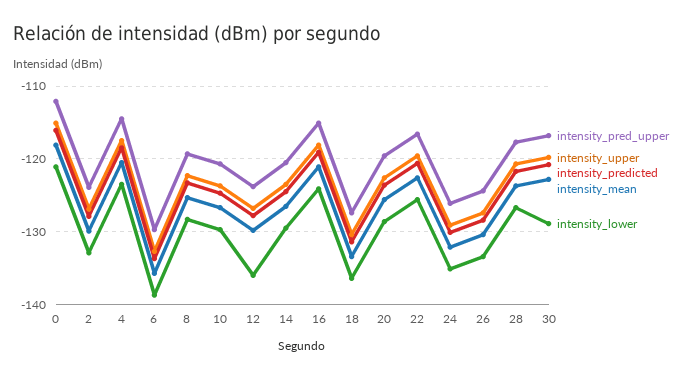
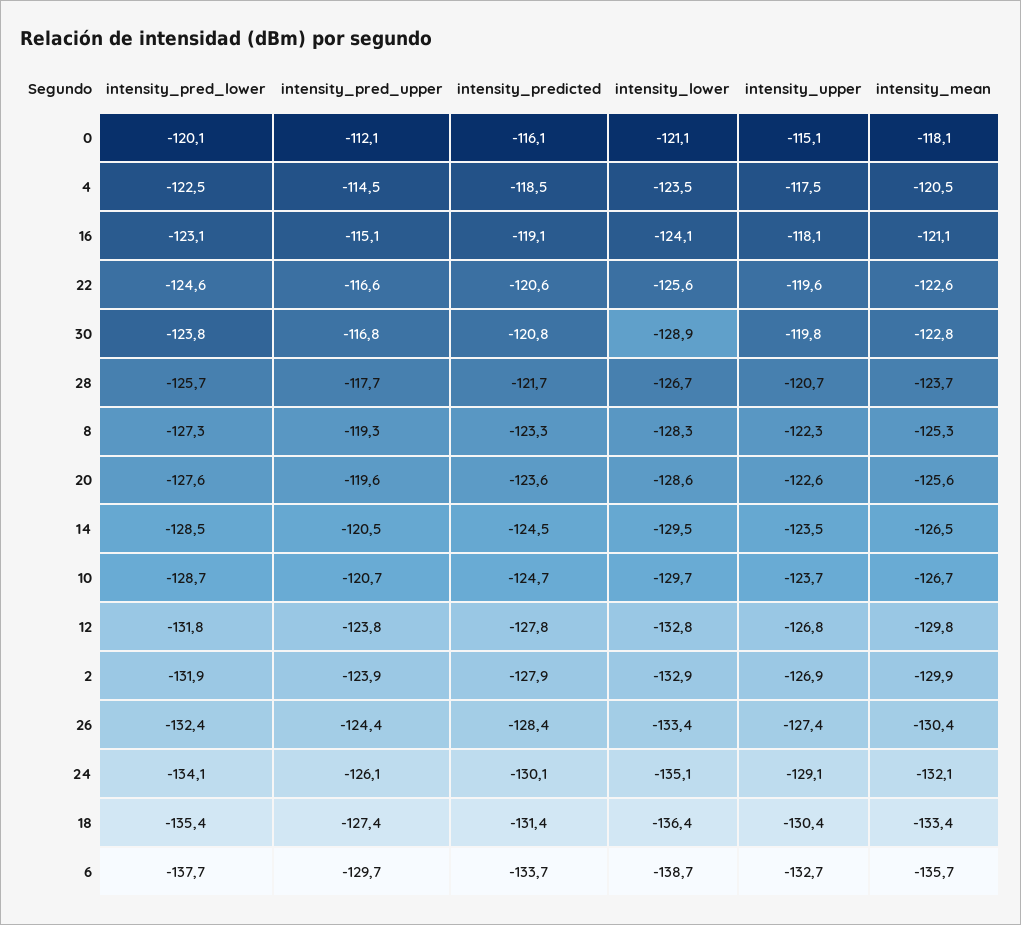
  {
    "intensity_pred_upper": {
      "0": -112.1,
      "2": -123.9,
      "4": -114.5,
      "6": -129.7,
      "8": -119.3,
      "10": -120.7,
      "12": -123.8,
      "14": -120.5,
      "16": -115.1,
      "18": -127.4,
      "20": -119.6,
      "22": -116.6,
      "24": -126.1,
      "26": -124.4,
      "28": -117.7,
      "30": -116.8
    },
    "intensity_upper": {
      "0": -115.1,
      "2": -126.9,
      "4": -117.5,
      "6": -132.7,
      "8": -122.3,
      "10": -123.7,
      "12": -126.8,
      "14": -123.5,
      "16": -118.1,
      "18": -130.4,
      "20": -122.6,
      "22": -119.6,
      "24": -129.1,
      "26": -127.4,
      "28": -120.7,
      "30": -119.8
    },
    "intensity_predicted": {
      "0": -116.1,
      "2": -127.9,
      "4": -118.5,
      "6": -133.7,
      "8": -123.3,
      "10": -124.7,
      "12": -127.8,
      "14": -124.5,
      "16": -119.1,
      "18": -131.4,
      "20": -123.6,
      "22": -120.6,
      "24": -130.1,
      "26": -128.4,
      "28": -121.7,
      "30": -120.8
    },
    "intensity_mean": {
      "0": -118.1,
      "2": -129.9,
      "4": -120.5,
      "6": -135.7,
      "8": -125.3,
      "10": -126.7,
      "12": -129.8,
      "14": -126.5,
      "16": -121.1,
      "18": -133.4,
      "20": -125.6,
      "22": -122.6,
      "24": -132.1,
      "26": -130.4,
      "28": -123.7,
      "30": -122.8
    },
    "intensity_lower": {
      "0": -121.1,
      "2": -132.9,
      "4": -123.5,
      "6": -138.7,
      "8": -128.3,
      "10": -129.7,
-     "12": -136,
+     "12": -132.8,
      "14": -129.5,
      "16": -124.1,
      "18": -136.4,
      "20": -128.6,
      "22": -125.6,
      "24": -135.1,
      "26": -133.4,
      "28": -126.7,
      "30": -128.9
-   }
+   },
+   "intensity_pred_lower": {
+     "0": -120.1,
+     "4": -122.5,
+     "16": -123.1,
+     "22": -124.6,
+     "30": -123.8,
+     "28": -125.7,
+     "8": -127.3,
+     "20": -127.6,
+     "14": -128.5,
+     "10": -128.7,
+     "12": -131.8,
+     "2": -131.9,
+     "26": -132.4,
+     "24": -134.1,
+     "18": -135.4,
+     "6": -137.7
+   }
  }

